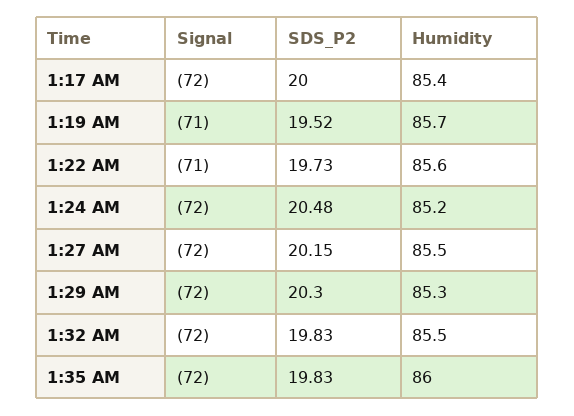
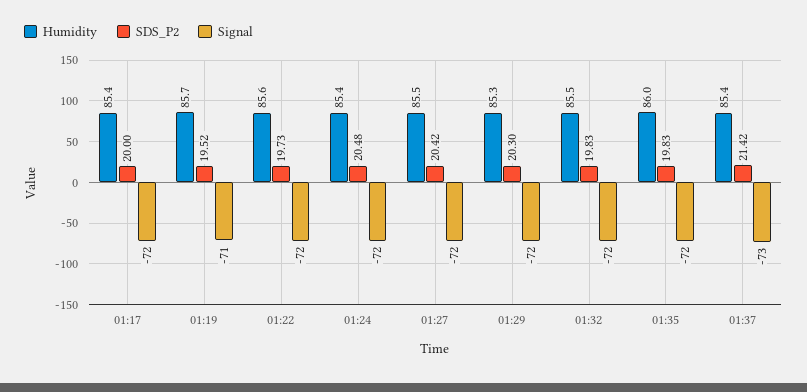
  {
    "Signal": {
      "1:17 AM": -72,
      "1:19 AM": -71,
-     "1:22 AM": -71,
+     "1:22 AM": -72,
      "1:24 AM": -72,
      "1:27 AM": -72,
      "1:29 AM": -72,
      "1:32 AM": -72,
-     "1:35 AM": -72
+     "1:35 AM": -72,
+     "01:37": -73
    },
    "SDS_P2": {
      "1:17 AM": 20,
      "1:19 AM": 19.52,
      "1:22 AM": 19.73,
      "1:24 AM": 20.48,
-     "1:27 AM": 20.15,
+     "1:27 AM": 20.42,
      "1:29 AM": 20.3,
      "1:32 AM": 19.83,
-     "1:35 AM": 19.83
+     "1:35 AM": 19.83,
+     "01:37": 21.42
    },
    "Humidity": {
      "1:17 AM": 85.4,
      "1:19 AM": 85.7,
      "1:22 AM": 85.6,
-     "1:24 AM": 85.2,
+     "1:24 AM": 85.4,
      "1:27 AM": 85.5,
      "1:29 AM": 85.3,
      "1:32 AM": 85.5,
-     "1:35 AM": 86
+     "1:35 AM": 86,
+     "01:37": 85.4
    }
  }

